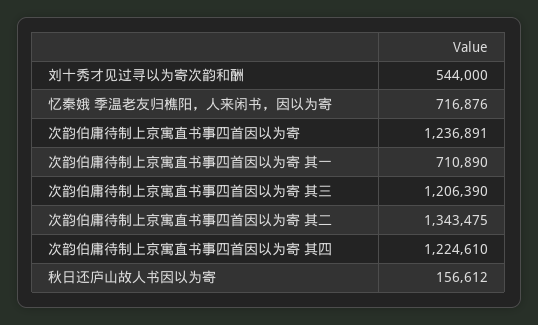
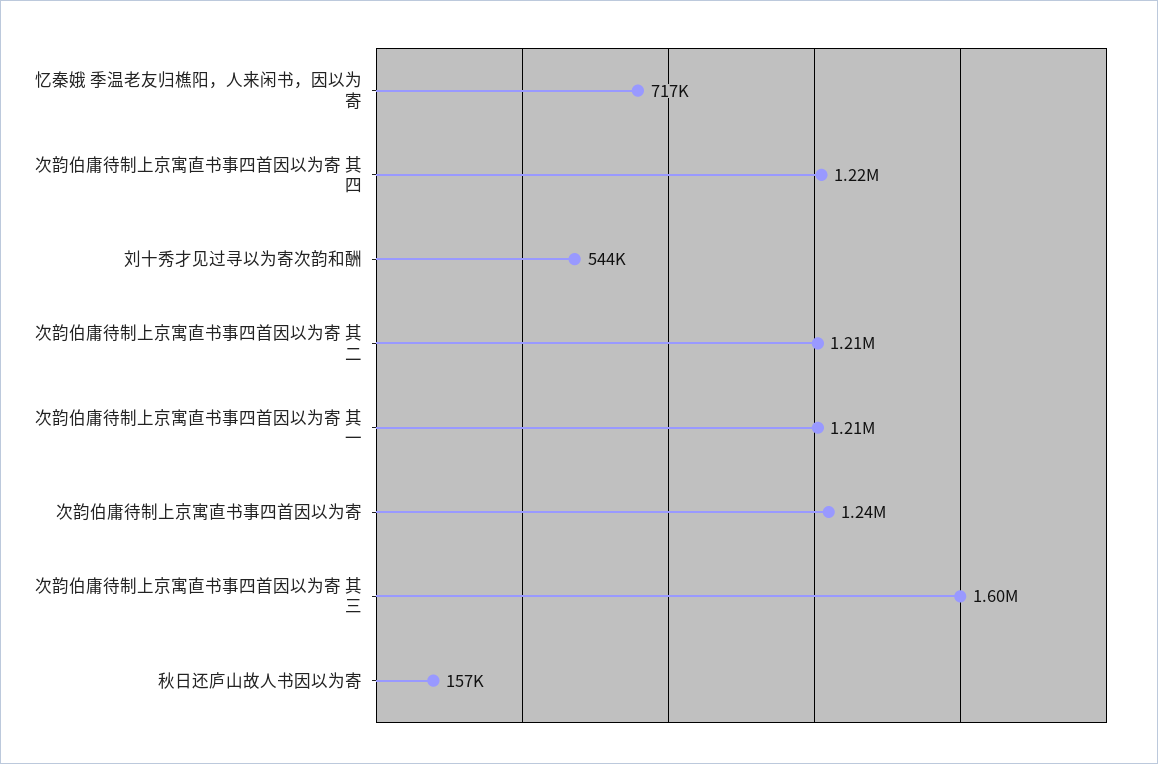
  {
    "刘十秀才见过寻以为寄次韵和酬": 544000,
    "忆秦娥 季温老友归樵阳，人来闲书，因以为寄": 716876,
    "次韵伯庸待制上京寓直书事四首因以为寄": 1236891,
-   "次韵伯庸待制上京寓直书事四首因以为寄 其一": 710890,
+   "次韵伯庸待制上京寓直书事四首因以为寄 其一": 1210000,
-   "次韵伯庸待制上京寓直书事四首因以为寄 其三": 1206390,
+   "次韵伯庸待制上京寓直书事四首因以为寄 其三": 1600000,
-   "次韵伯庸待制上京寓直书事四首因以为寄 其二": 1343475,
+   "次韵伯庸待制上京寓直书事四首因以为寄 其二": 1210000,
    "次韵伯庸待制上京寓直书事四首因以为寄 其四": 1224610,
    "秋日还庐山故人书因以为寄": 156612
  }

